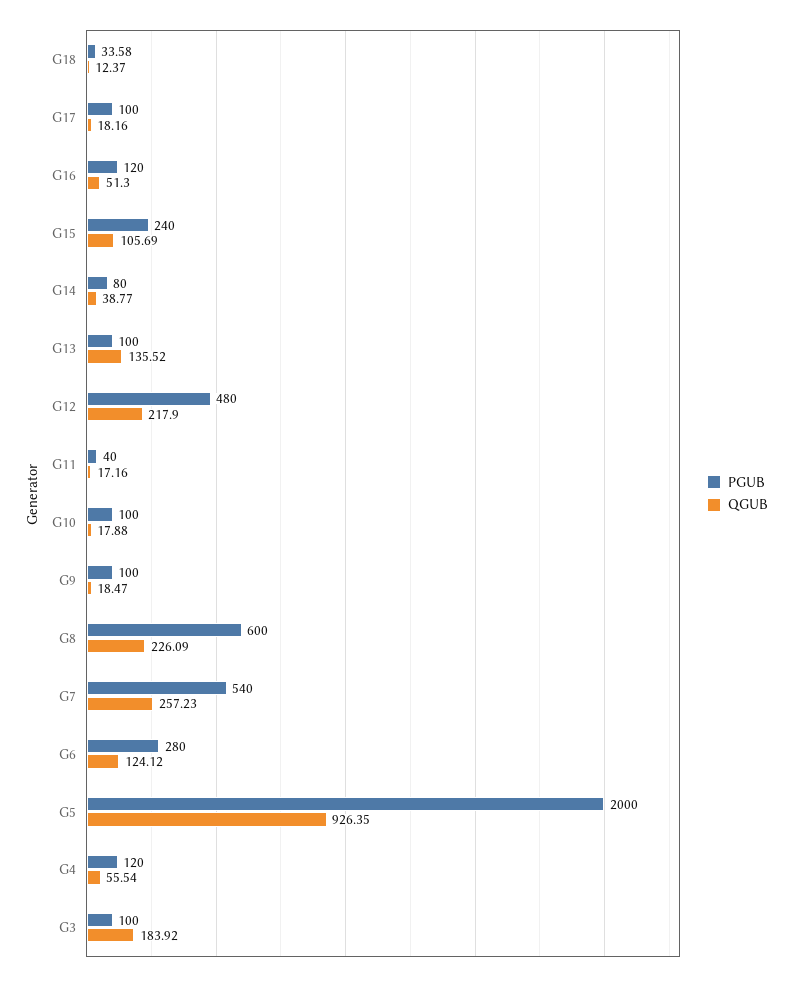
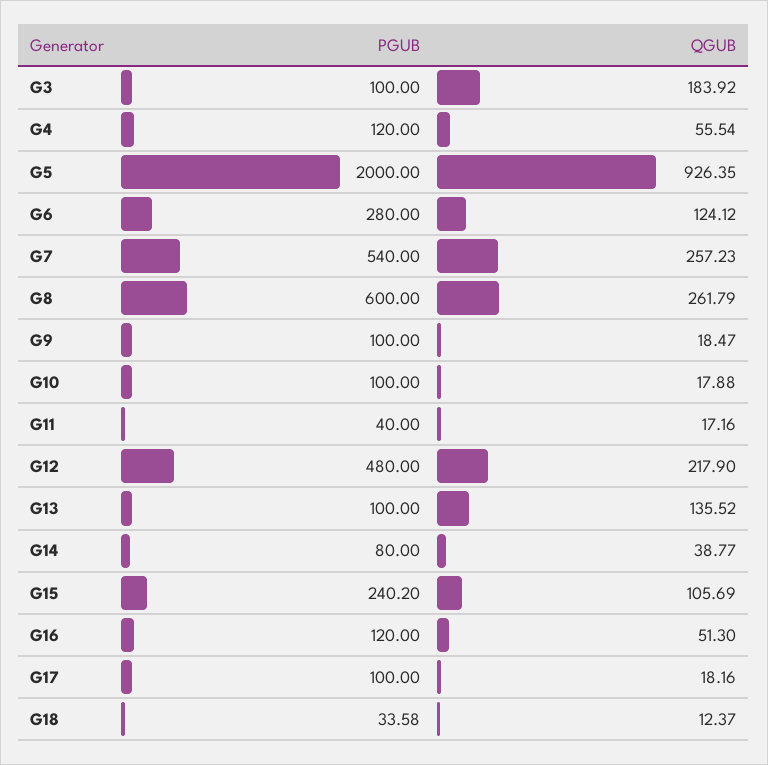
  {
    "PGUB": {
      "G18": 33.58,
      "G17": 100,
      "G16": 120,
-     "G15": 240,
+     "G15": 240.2,
      "G14": 80,
      "G13": 100,
      "G12": 480,
      "G11": 40,
      "G10": 100,
      "G9": 100,
      "G8": 600,
      "G7": 540,
      "G6": 280,
      "G5": 2000,
      "G4": 120,
      "G3": 100
    },
    "QGUB": {
      "G18": 12.37,
      "G17": 18.16,
      "G16": 51.3,
      "G15": 105.69,
      "G14": 38.77,
      "G13": 135.52,
      "G12": 217.9,
      "G11": 17.16,
      "G10": 17.88,
      "G9": 18.47,
-     "G8": 226.09,
+     "G8": 261.79,
      "G7": 257.23,
      "G6": 124.12,
      "G5": 926.35,
      "G4": 55.54,
      "G3": 183.92
    }
  }

